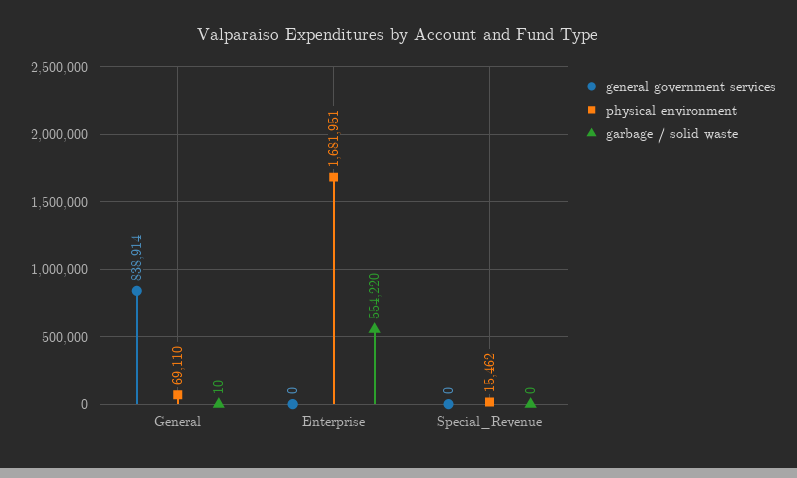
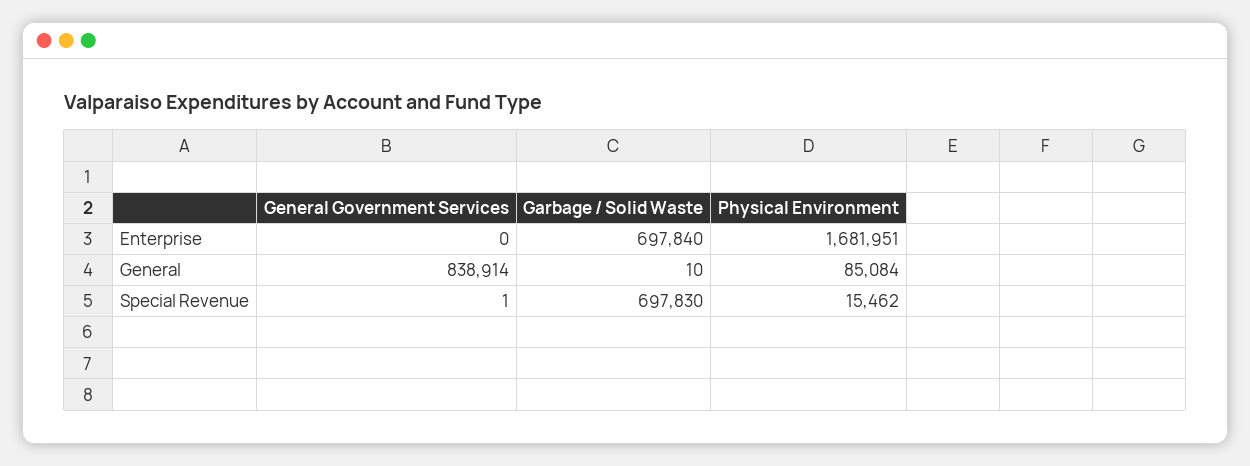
  {
    "general government services": {
      "General": 838914,
      "Enterprise": 0,
-     "Special_Revenue": 0
+     "Special_Revenue": 1
    },
    "physical environment": {
-     "General": 69110,
+     "General": 85084,
      "Enterprise": 1681951,
      "Special_Revenue": 15462
    },
    "garbage / solid waste": {
      "General": 10,
-     "Enterprise": 554220,
+     "Enterprise": 697840,
-     "Special_Revenue": 0
+     "Special_Revenue": 697830
    }
  }

